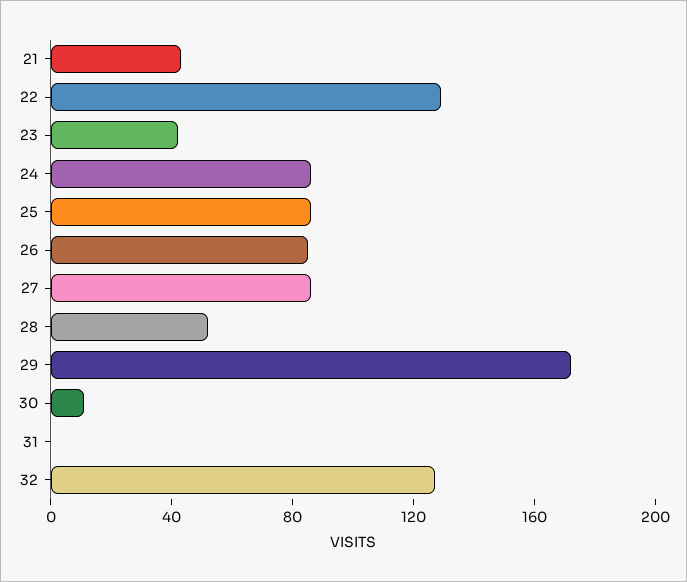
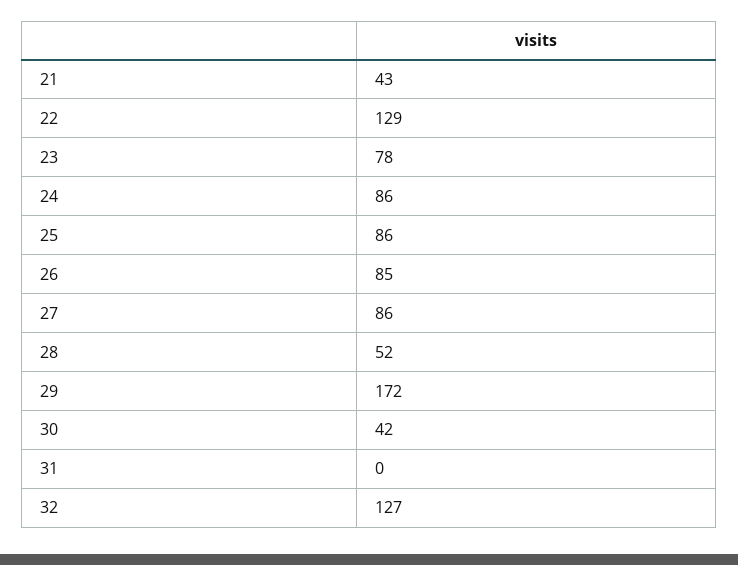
  {
    "21": 43,
    "22": 129,
-   "23": 40,
+   "23": 78,
    "24": 86,
    "25": 86,
    "26": 85,
    "27": 86,
    "28": 52,
    "29": 172,
-   "30": 10,
+   "30": 42,
    "31": 0,
    "32": 127
  }

